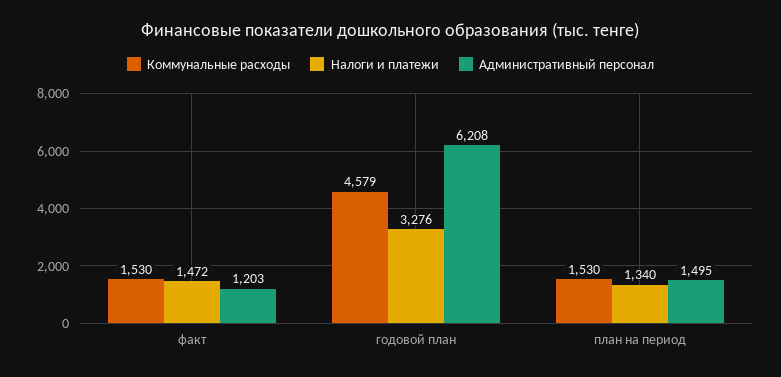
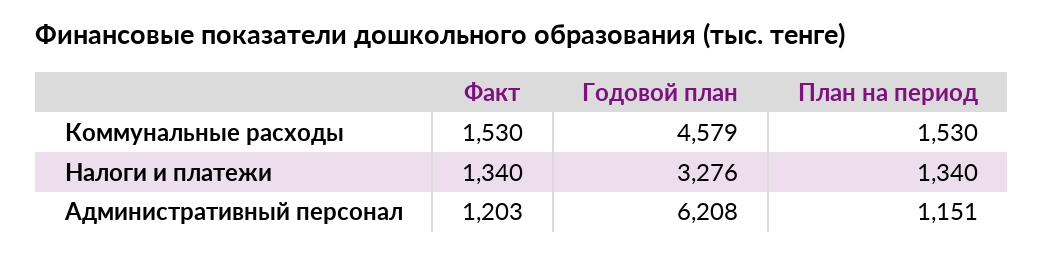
  {
    "Коммунальные расходы": {
      "факт": 1530,
      "годовой план": 4579,
      "план на период": 1530
    },
    "Налоги и платежи": {
-     "факт": 1472,
+     "факт": 1340,
      "годовой план": 3276,
      "план на период": 1340
    },
    "Административный персонал": {
      "факт": 1203,
      "годовой план": 6208,
-     "план на период": 1495
+     "план на период": 1151
    }
  }

